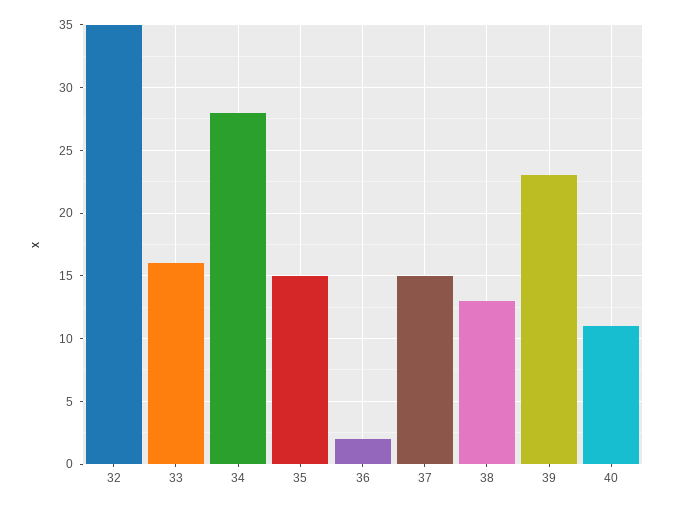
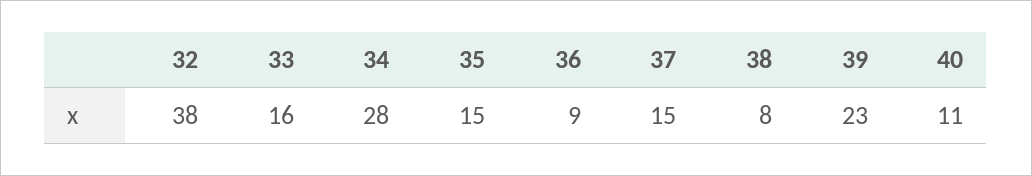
  {
-   "32": 35,
+   "32": 38,
    "33": 16,
    "34": 28,
    "35": 15,
-   "36": 2,
+   "36": 9,
    "37": 15,
-   "38": 13,
+   "38": 8,
    "39": 23,
    "40": 11
  }

